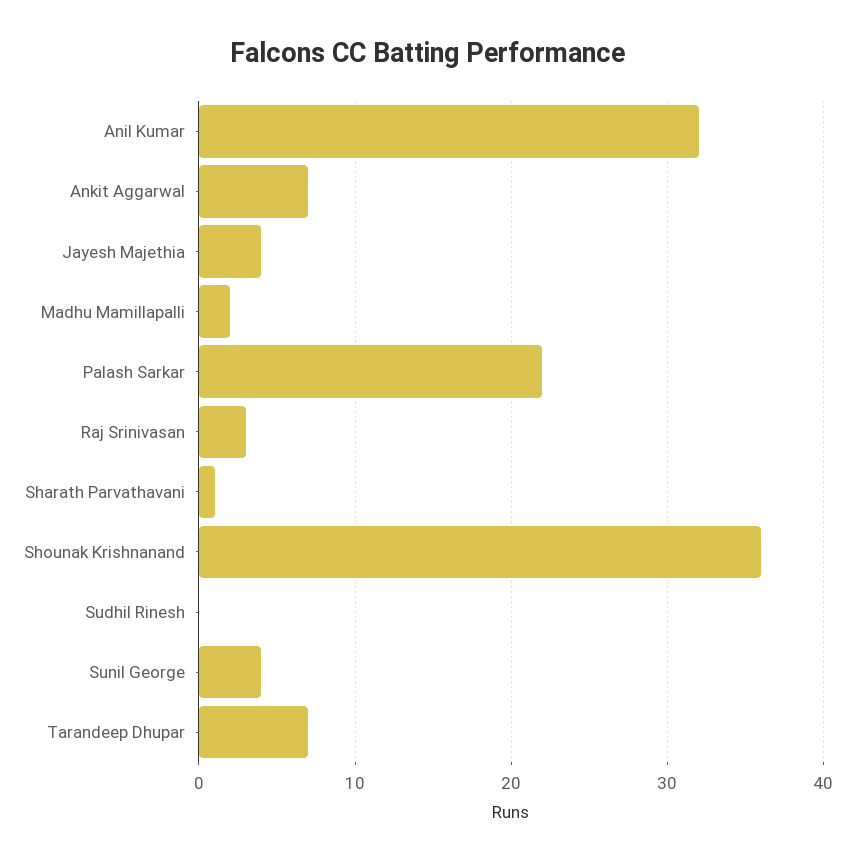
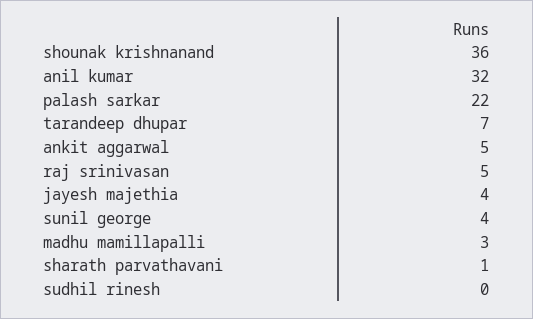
  {
    "Anil Kumar": 32,
-   "Ankit Aggarwal": 7,
+   "Ankit Aggarwal": 5,
    "Jayesh Majethia": 4,
-   "Madhu Mamillapalli": 2,
+   "Madhu Mamillapalli": 3,
    "Palash Sarkar": 22,
-   "Raj Srinivasan": 3,
+   "Raj Srinivasan": 5,
    "Sharath Parvathavani": 1,
    "Shounak Krishnanand": 36,
    "Sudhil Rinesh": 0,
    "Sunil George": 4,
    "Tarandeep Dhupar": 7
  }

